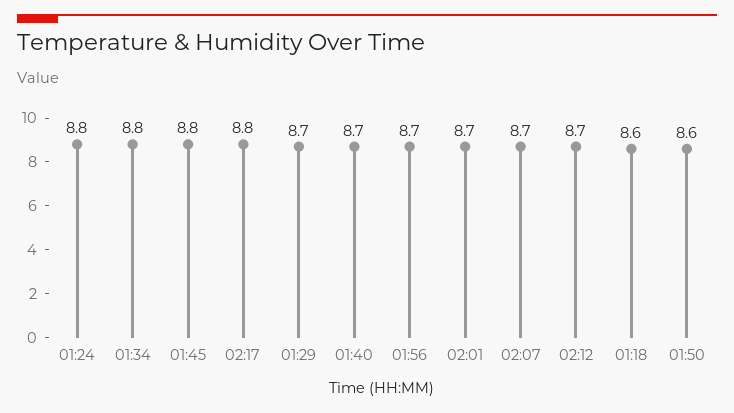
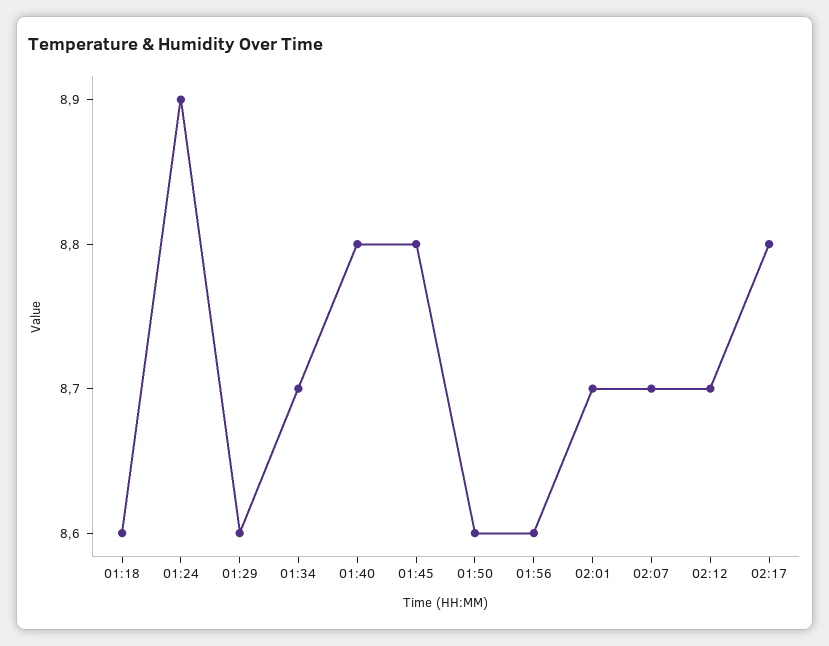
  {
-   "01:24": 8.8,
+   "01:24": 8.9,
-   "01:34": 8.8,
+   "01:34": 8.7,
    "01:45": 8.8,
    "02:17": 8.8,
-   "01:29": 8.7,
+   "01:29": 8.6,
-   "01:40": 8.7,
+   "01:40": 8.8,
-   "01:56": 8.7,
+   "01:56": 8.6,
    "02:01": 8.7,
    "02:07": 8.7,
    "02:12": 8.7,
    "01:18": 8.6,
    "01:50": 8.6
  }

